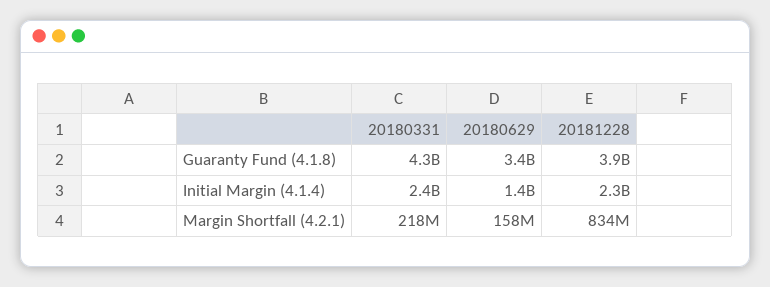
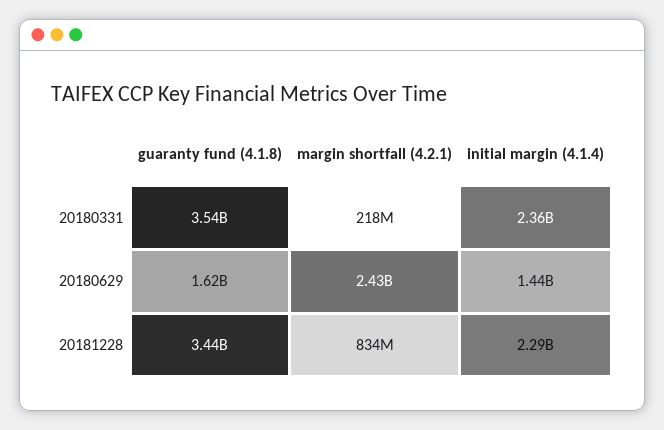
  {
    "20180331": {
-     "Guaranty Fund (4.1.8)": 4300000000,
+     "Guaranty Fund (4.1.8)": 3540000000,
      "Initial Margin (4.1.4)": 2360000000,
      "Margin Shortfall (4.2.1)": 218000000
    },
    "20180629": {
-     "Guaranty Fund (4.1.8)": 3400000000,
+     "Guaranty Fund (4.1.8)": 1620000000,
      "Initial Margin (4.1.4)": 1440000000,
-     "Margin Shortfall (4.2.1)": 158000000
+     "Margin Shortfall (4.2.1)": 2430000000
    },
    "20181228": {
-     "Guaranty Fund (4.1.8)": 3900000000,
+     "Guaranty Fund (4.1.8)": 3440000000,
      "Initial Margin (4.1.4)": 2290000000,
      "Margin Shortfall (4.2.1)": 834000000
    }
  }

